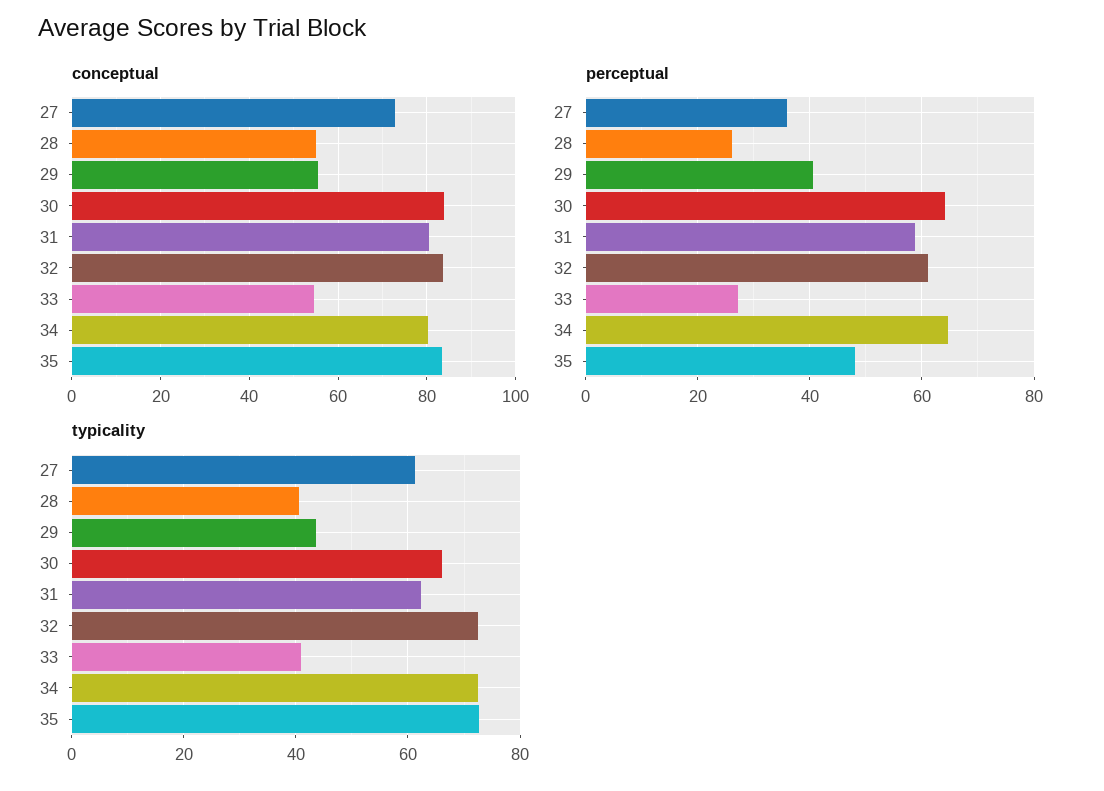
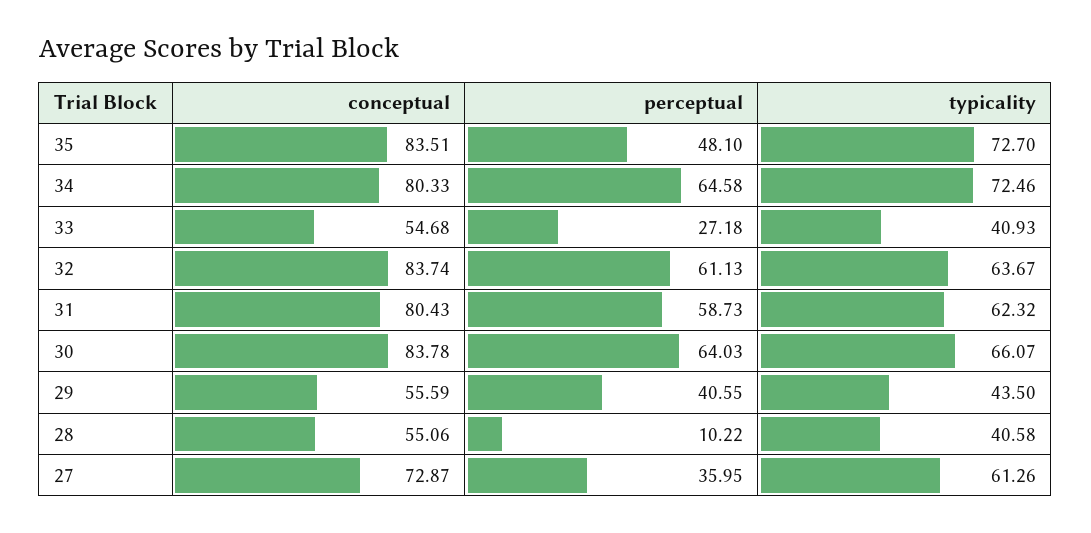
  {
    "conceptual": {
      "27": 72.87,
      "28": 55.06,
      "29": 55.59,
      "30": 83.78,
      "31": 80.43,
      "32": 83.74,
      "33": 54.68,
      "34": 80.33,
      "35": 83.51
    },
    "perceptual": {
      "27": 35.95,
-     "28": 26,
+     "28": 10.22,
      "29": 40.55,
      "30": 64.03,
      "31": 58.73,
      "32": 61.13,
      "33": 27.18,
      "34": 64.58,
      "35": 48.1
    },
    "typicality": {
      "27": 61.26,
      "28": 40.58,
      "29": 43.5,
      "30": 66.07,
      "31": 62.32,
-     "32": 72,
+     "32": 63.67,
      "33": 40.93,
      "34": 72.46,
      "35": 72.7
    }
  }

